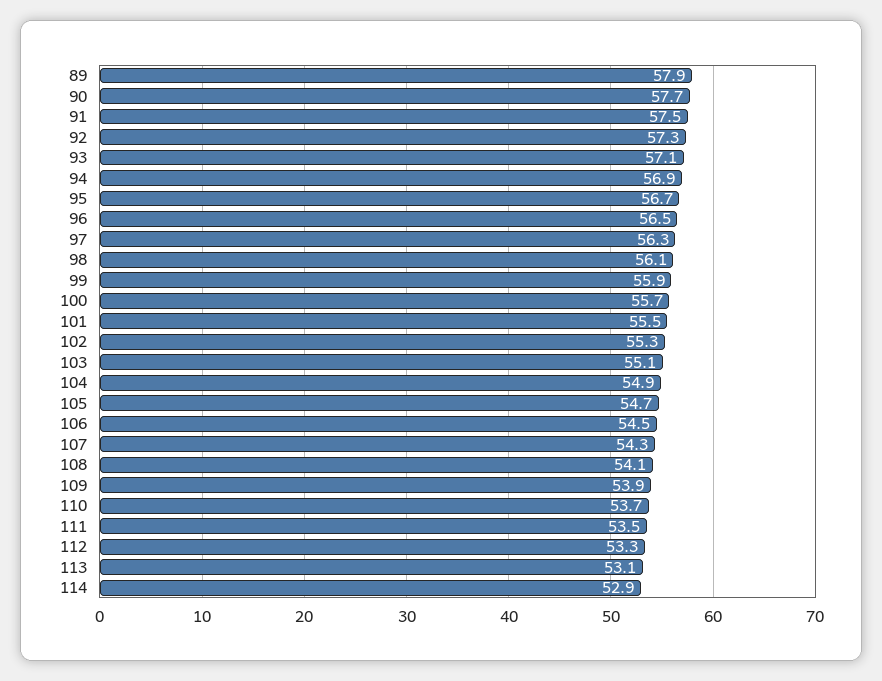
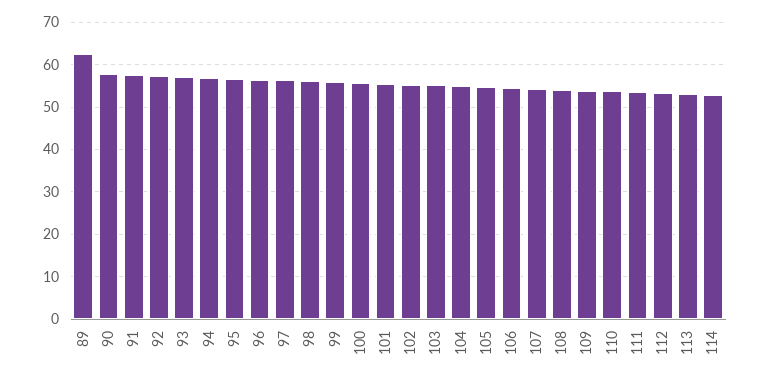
  {
-   "89": 57.9,
+   "89": 62,
    "90": 57.7,
    "91": 57.5,
    "92": 57.3,
    "93": 57.1,
    "94": 56.9,
    "95": 56.7,
    "96": 56.5,
    "97": 56.3,
    "98": 56.1,
    "99": 55.9,
    "100": 55.7,
    "101": 55.5,
    "102": 55.3,
    "103": 55.1,
    "104": 54.9,
    "105": 54.7,
    "106": 54.5,
    "107": 54.3,
    "108": 54.1,
    "109": 53.9,
    "110": 53.7,
    "111": 53.5,
    "112": 53.3,
    "113": 53.1,
    "114": 52.9
  }

